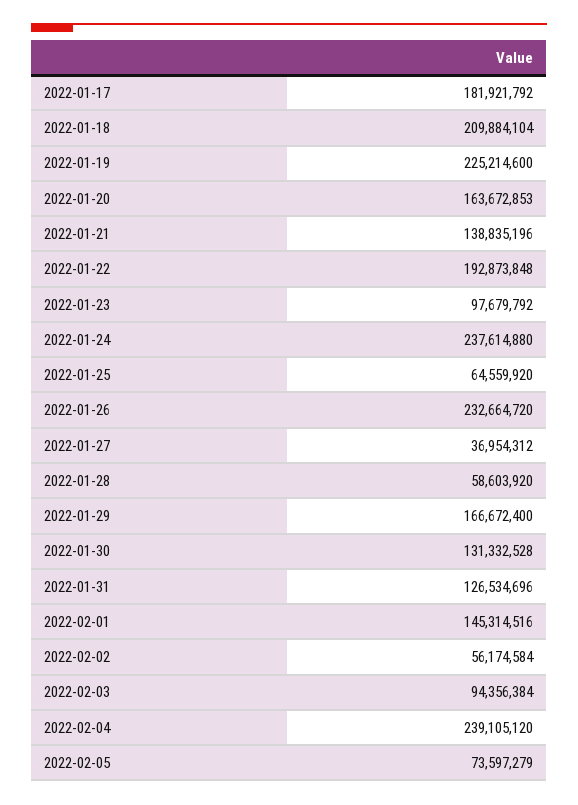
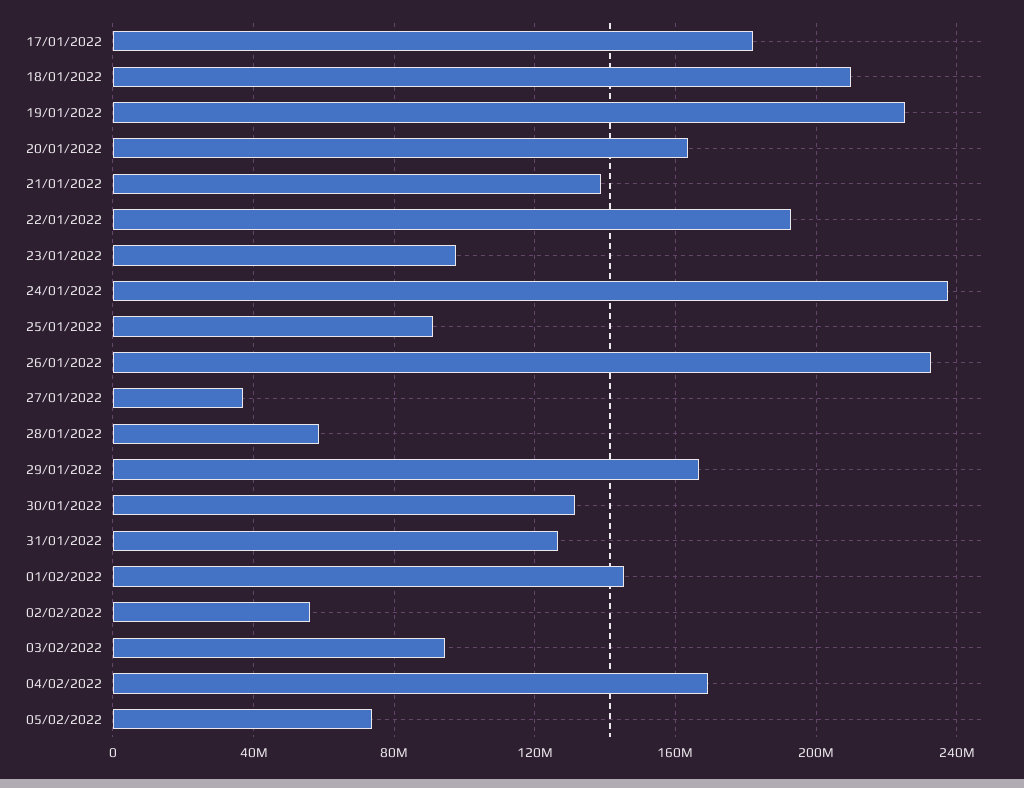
  {
    "2022-01-17": 181921792,
    "2022-01-18": 209884104,
    "2022-01-19": 225214600,
    "2022-01-20": 163672853,
    "2022-01-21": 138835196,
    "2022-01-22": 192873848,
    "2022-01-23": 97679792,
    "2022-01-24": 237614880,
-   "2022-01-25": 64559920,
+   "2022-01-25": 90000000,
    "2022-01-26": 232664720,
    "2022-01-27": 36954312,
    "2022-01-28": 58603920,
    "2022-01-29": 166672400,
    "2022-01-30": 131332528,
    "2022-01-31": 126534696,
    "2022-02-01": 145314516,
    "2022-02-02": 56174584,
    "2022-02-03": 94356384,
-   "2022-02-04": 239105120,
+   "2022-02-04": 170000000,
    "2022-02-05": 73597279
  }

